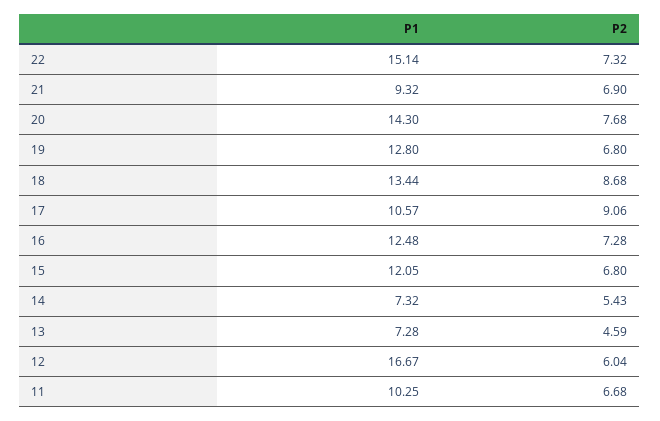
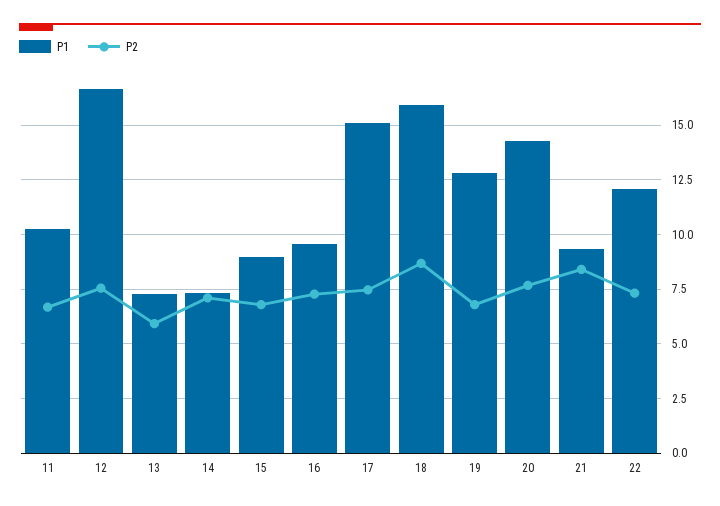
  {
    "P1": {
-     "22": 15.14,
+     "22": 12,
      "21": 9.32,
      "20": 14.3,
      "19": 12.8,
-     "18": 13.44,
+     "18": 16,
-     "17": 10.57,
+     "17": 15,
-     "16": 12.48,
+     "16": 9.5,
-     "15": 12.05,
+     "15": 9,
      "14": 7.32,
      "13": 7.28,
      "12": 16.67,
      "11": 10.25
    },
    "P2": {
      "22": 7.32,
-     "21": 6.9,
+     "21": 8.5,
      "20": 7.68,
      "19": 6.8,
      "18": 8.68,
-     "17": 9.06,
+     "17": 7.5,
      "16": 7.28,
      "15": 6.8,
-     "14": 5.43,
+     "14": 7,
-     "13": 4.59,
+     "13": 6,
-     "12": 6.04,
+     "12": 7.5,
      "11": 6.68
    }
  }

